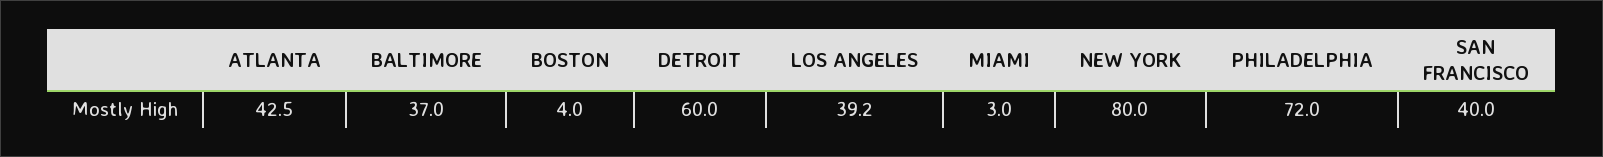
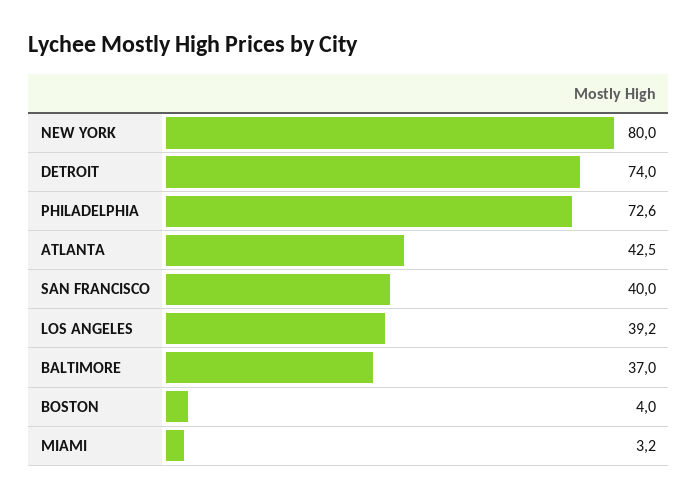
  {
    "ATLANTA": 42.5,
    "BALTIMORE": 37,
    "BOSTON": 4,
-   "DETROIT": 60,
+   "DETROIT": 74,
    "LOS ANGELES": 39.2,
-   "MIAMI": 3,
+   "MIAMI": 3.2,
    "NEW YORK": 80,
-   "PHILADELPHIA": 72,
+   "PHILADELPHIA": 72.6,
    "SAN FRANCISCO": 40
  }

